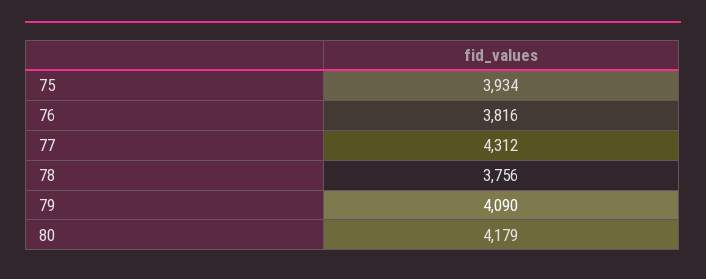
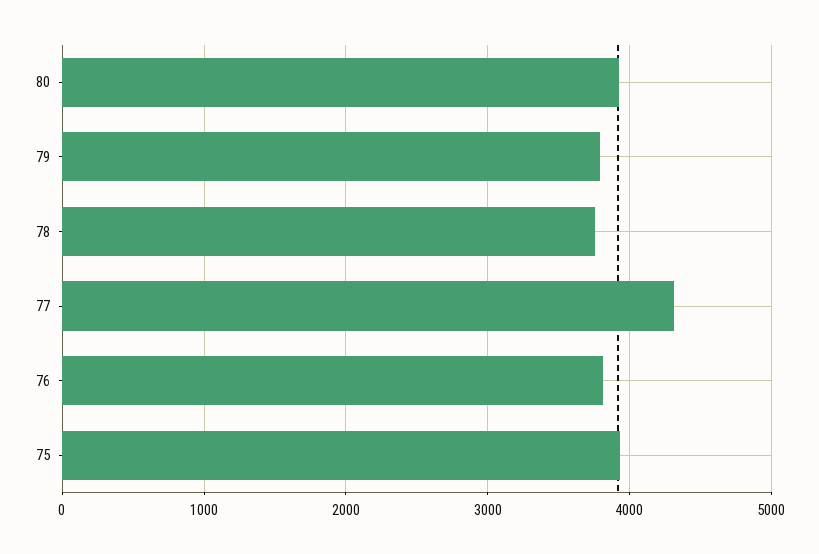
  {
    "75": 3934,
    "76": 3816,
    "77": 4312,
    "78": 3756,
-   "79": 4090,
+   "79": 3800,
-   "80": 4179
+   "80": 3900
  }

